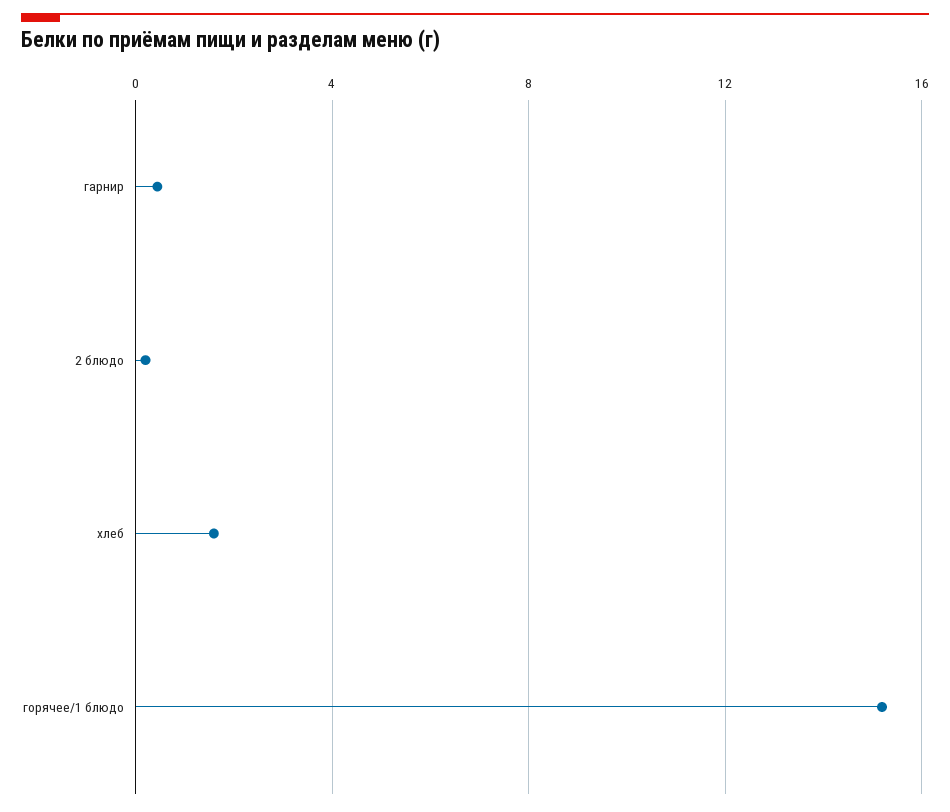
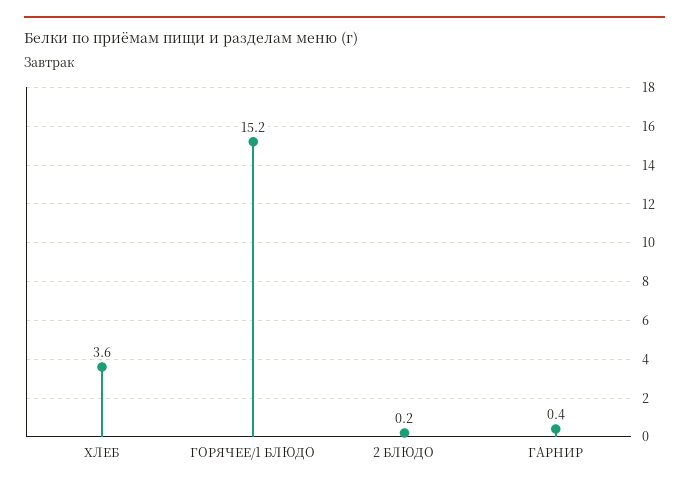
  {
    "гарнир": 0.4,
    "2 блюдо": 0.2,
-   "хлеб": 1.5,
+   "хлеб": 3.6,
    "горячее/1 блюдо": 15.2
  }

